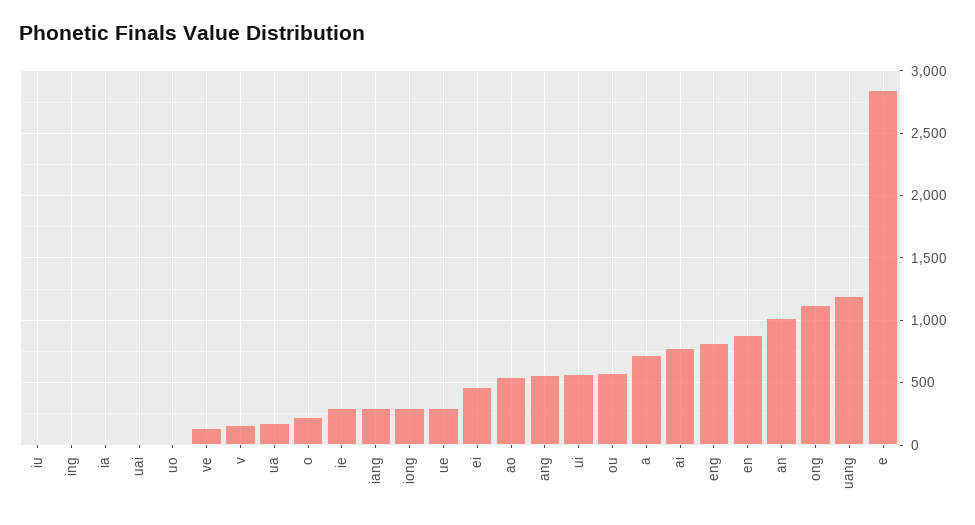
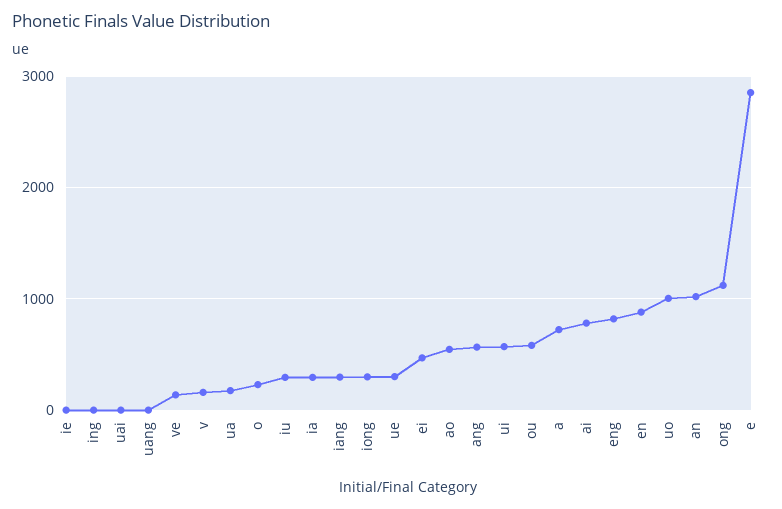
  {
-   "iu": 0,
+   "iu": 300,
    "ing": 0,
-   "ia": 0,
+   "ia": 300,
    "uai": 0,
-   "uo": 0,
+   "uo": 1000,
    "ve": 150,
    "v": 150,
    "ua": 200,
    "o": 250,
-   "ie": 300,
+   "ie": 0,
    "iang": 300,
    "iong": 300,
    "ue": 300,
    "ei": 450,
    "ao": 550,
    "ang": 550,
    "ui": 550,
    "ou": 600,
    "a": 700,
    "ai": 800,
    "eng": 800,
    "en": 900,
    "an": 1000,
    "ong": 1100,
-   "uang": 1200,
+   "uang": 0,
    "e": 2850
  }

